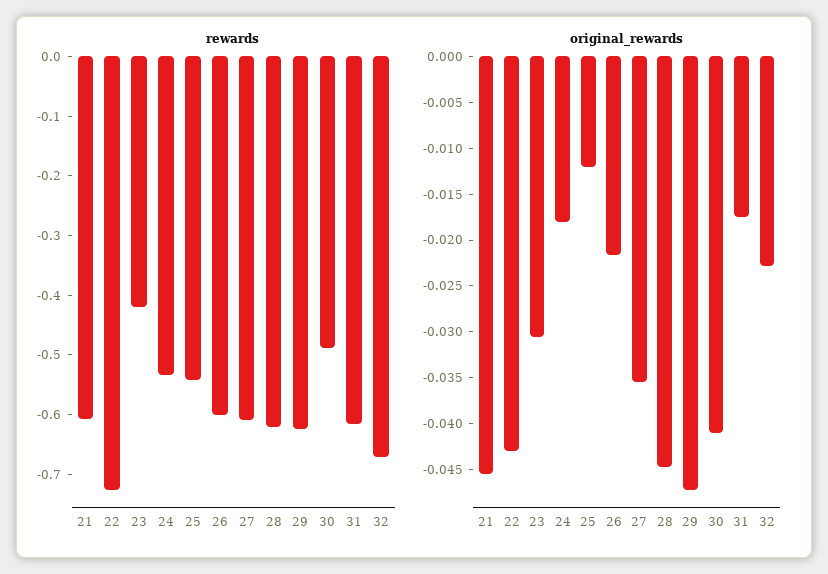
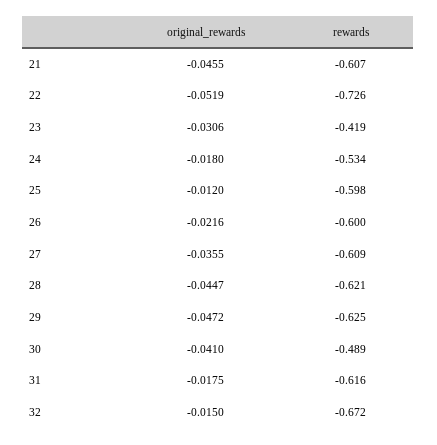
  {
    "rewards": {
      "21": -0.607,
      "22": -0.726,
      "23": -0.419,
      "24": -0.534,
-     "25": -0.54,
+     "25": -0.598,
      "26": -0.6,
      "27": -0.609,
      "28": -0.621,
      "29": -0.625,
      "30": -0.489,
      "31": -0.616,
      "32": -0.672
    },
    "original_rewards": {
      "21": -0.0455,
-     "22": -0.043,
+     "22": -0.0519,
      "23": -0.0306,
      "24": -0.018,
      "25": -0.012,
      "26": -0.0216,
      "27": -0.0355,
      "28": -0.0447,
      "29": -0.0472,
      "30": -0.041,
      "31": -0.0175,
-     "32": -0.023
+     "32": -0.015
    }
  }

